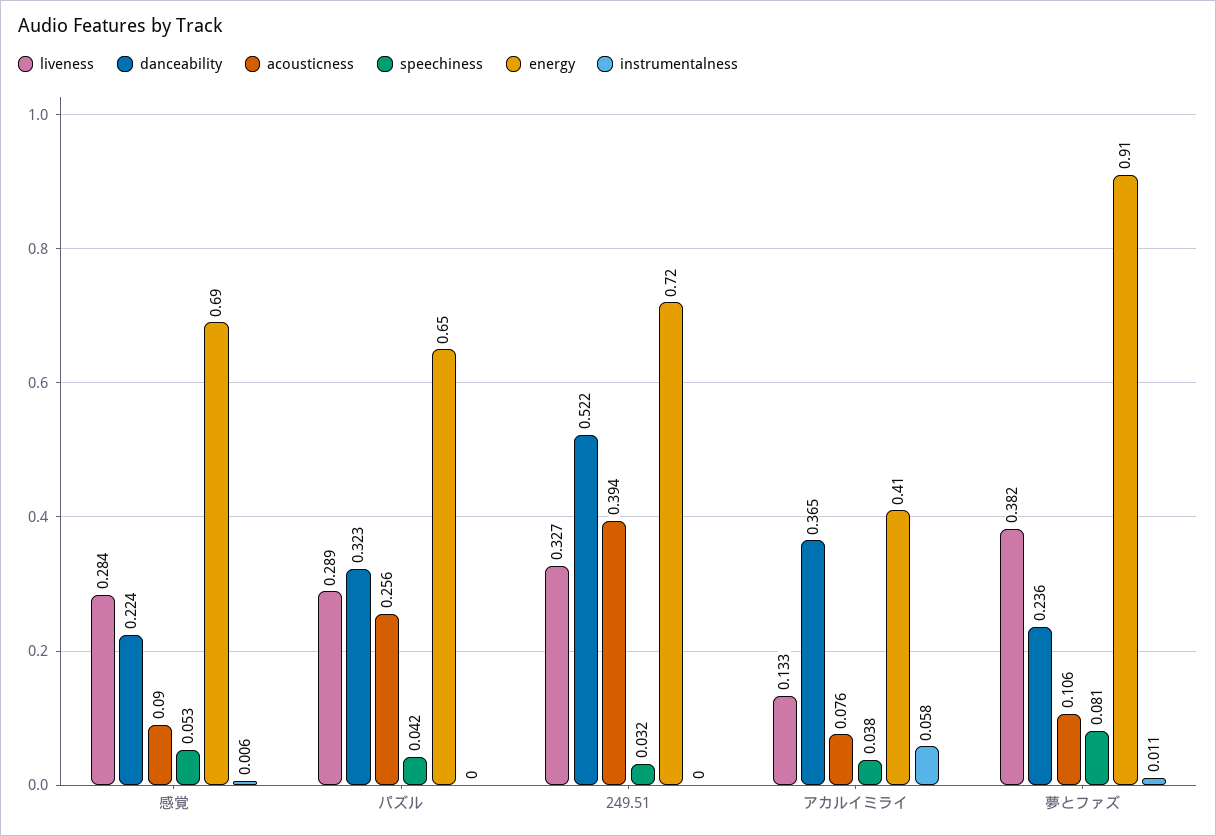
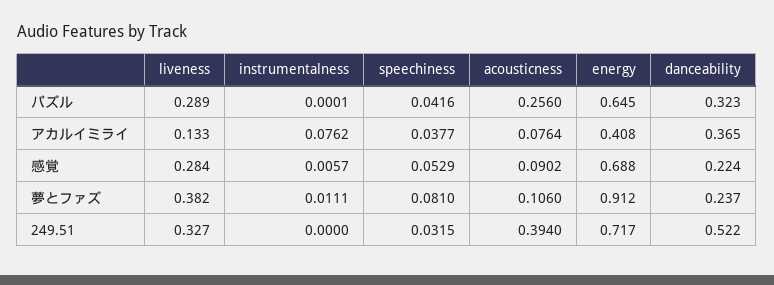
  {
    "liveness": {
      "感覚": 0.284,
      "パズル": 0.289,
      "249.51": 0.327,
      "アカルイミライ": 0.133,
      "夢とファズ": 0.382
    },
    "danceability": {
      "感覚": 0.224,
      "パズル": 0.323,
      "249.51": 0.522,
      "アカルイミライ": 0.365,
-     "夢とファズ": 0.236
+     "夢とファズ": 0.237
    },
    "acousticness": {
      "感覚": 0.0902,
      "パズル": 0.256,
      "249.51": 0.394,
      "アカルイミライ": 0.0764,
      "夢とファズ": 0.106
    },
    "speechiness": {
      "感覚": 0.0529,
      "パズル": 0.0416,
      "249.51": 0.0315,
      "アカルイミライ": 0.0377,
      "夢とファズ": 0.081
    },
    "energy": {
      "感覚": 0.688,
      "パズル": 0.645,
      "249.51": 0.717,
      "アカルイミライ": 0.408,
      "夢とファズ": 0.912
    },
    "instrumentalness": {
      "感覚": 0.0057,
      "パズル": 0.0001,
      "249.51": 0,
-     "アカルイミライ": 0.058,
+     "アカルイミライ": 0.0762,
      "夢とファズ": 0.0111
    }
  }

